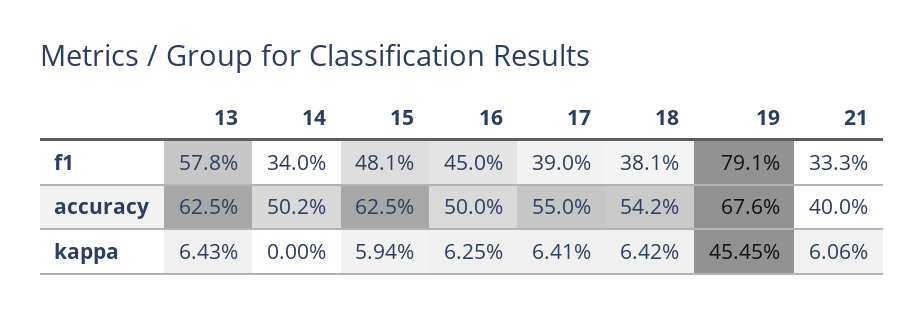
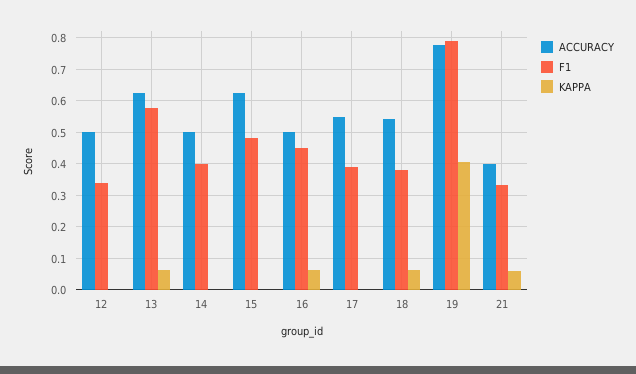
  {
    "f1": {
      "13": 0.578,
-     "14": 0.34,
+     "14": 0.4,
      "15": 0.481,
      "16": 0.45,
      "17": 0.39,
      "18": 0.381,
      "19": 0.791,
-     "21": 0.333
+     "21": 0.333,
+     "12": 0.34
    },
    "accuracy": {
      "13": 0.625,
      "14": 0.502,
      "15": 0.625,
      "16": 0.5,
      "17": 0.55,
      "18": 0.542,
-     "19": 0.676,
+     "19": 0.78,
-     "21": 0.4
+     "21": 0.4,
+     "12": 0.5
    },
    "kappa": {
      "13": 0.0643,
      "14": 0,
-     "15": 0.0594,
+     "15": 0,
      "16": 0.0625,
-     "17": 0.0641,
+     "17": 0,
      "18": 0.0642,
-     "19": 0.4545,
+     "19": 0.4,
-     "21": 0.0606
+     "21": 0.0606,
+     "12": 0
    }
  }

